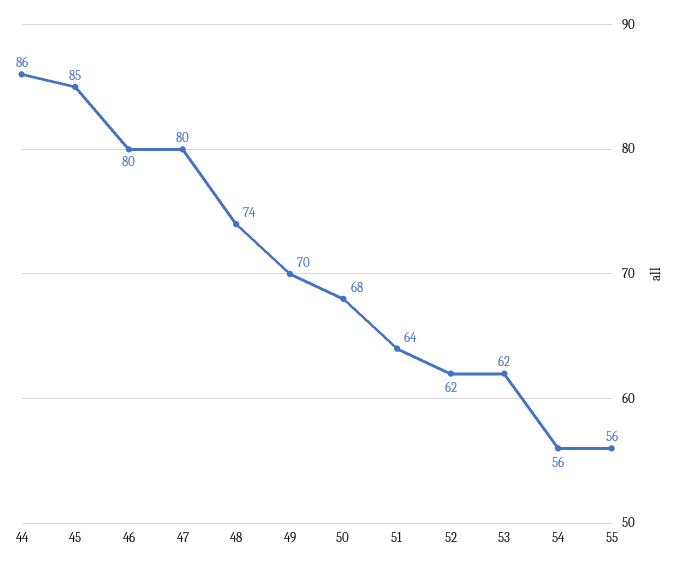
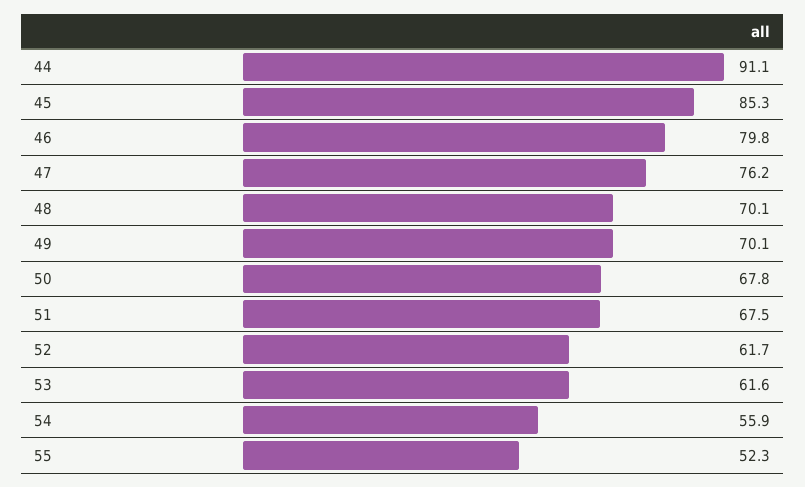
  {
-   "44": 86,
+   "44": 91.1,
    "45": 85.3,
    "46": 79.8,
-   "47": 80,
+   "47": 76.2,
-   "48": 74,
+   "48": 70.1,
    "49": 70.1,
    "50": 67.8,
-   "51": 64,
+   "51": 67.5,
    "52": 61.7,
    "53": 61.6,
    "54": 55.9,
-   "55": 56
+   "55": 52.3
  }

